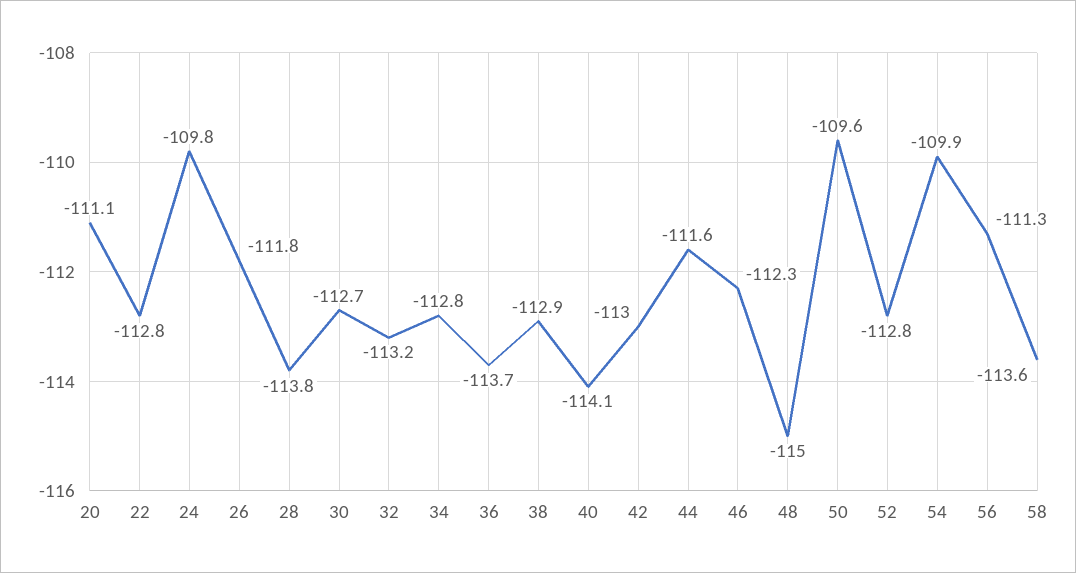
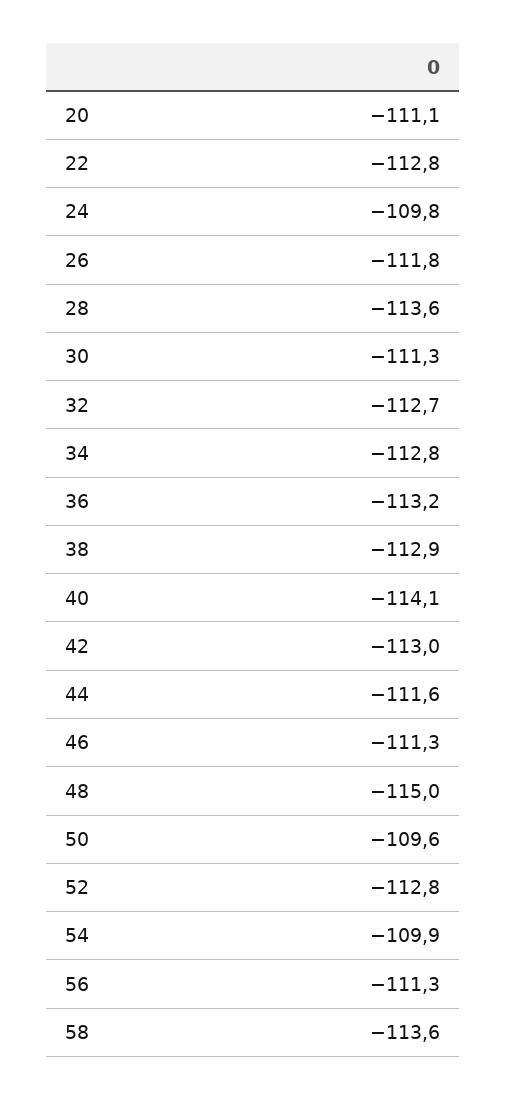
  {
    "20": -111.1,
    "22": -112.8,
    "24": -109.8,
    "26": -111.8,
-   "28": -113.8,
+   "28": -113.6,
-   "30": -112.7,
+   "30": -111.3,
-   "32": -113.2,
+   "32": -112.7,
    "34": -112.8,
-   "36": -113.7,
+   "36": -113.2,
    "38": -112.9,
    "40": -114.1,
    "42": -113,
    "44": -111.6,
-   "46": -112.3,
+   "46": -111.3,
    "48": -115,
    "50": -109.6,
    "52": -112.8,
    "54": -109.9,
    "56": -111.3,
    "58": -113.6
  }

